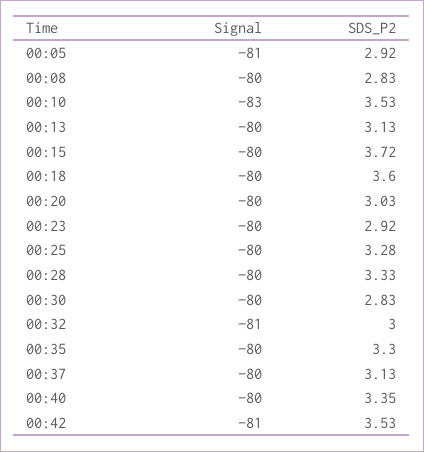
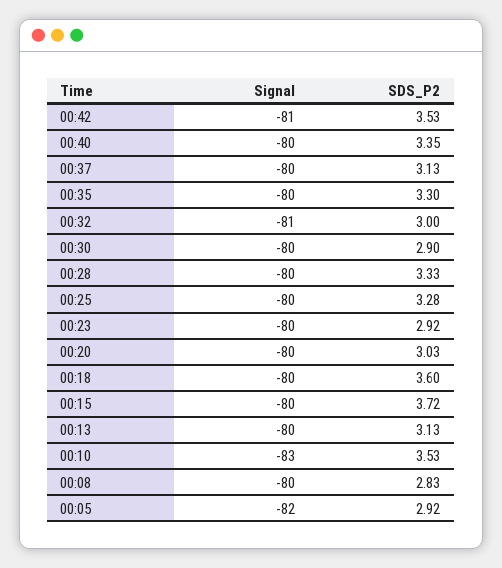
  {
    "Signal": {
-     "00:05": -81,
+     "00:05": -82,
      "00:08": -80,
      "00:10": -83,
      "00:13": -80,
      "00:15": -80,
      "00:18": -80,
      "00:20": -80,
      "00:23": -80,
      "00:25": -80,
      "00:28": -80,
      "00:30": -80,
      "00:32": -81,
      "00:35": -80,
      "00:37": -80,
      "00:40": -80,
      "00:42": -81
    },
    "SDS_P2": {
      "00:05": 2.92,
      "00:08": 2.83,
      "00:10": 3.53,
      "00:13": 3.13,
      "00:15": 3.72,
      "00:18": 3.6,
      "00:20": 3.03,
      "00:23": 2.92,
      "00:25": 3.28,
      "00:28": 3.33,
-     "00:30": 2.83,
+     "00:30": 2.9,
      "00:32": 3,
      "00:35": 3.3,
      "00:37": 3.13,
      "00:40": 3.35,
      "00:42": 3.53
    }
  }

